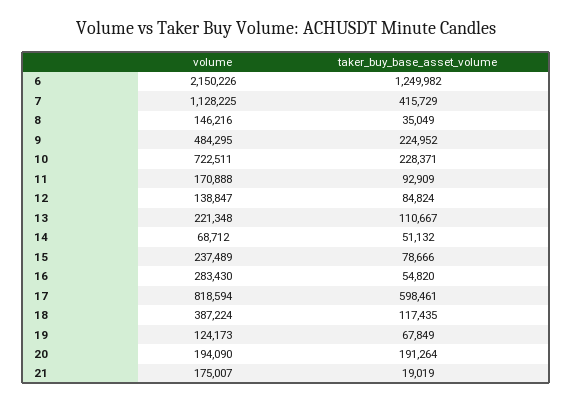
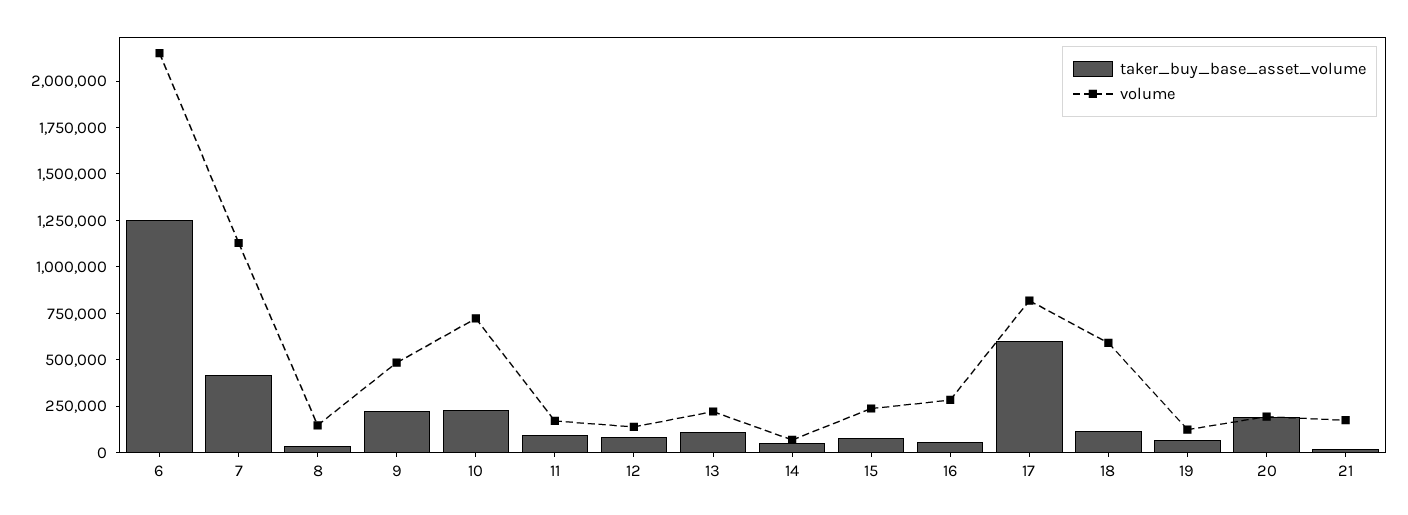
  {
    "volume": {
      "6": 2150226,
      "7": 1128225,
      "8": 146216,
      "9": 484295,
      "10": 722511,
      "11": 170888,
      "12": 138847,
      "13": 221348,
      "14": 68712,
      "15": 237489,
      "16": 283430,
      "17": 818594,
-     "18": 387224,
+     "18": 600000,
      "19": 124173,
      "20": 194090,
      "21": 175007
    },
    "taker_buy_base_asset_volume": {
      "6": 1249982,
      "7": 415729,
      "8": 35049,
      "9": 224952,
      "10": 228371,
      "11": 92909,
      "12": 84824,
      "13": 110667,
      "14": 51132,
      "15": 78666,
      "16": 54820,
      "17": 598461,
      "18": 117435,
      "19": 67849,
      "20": 191264,
      "21": 19019
    }
  }

